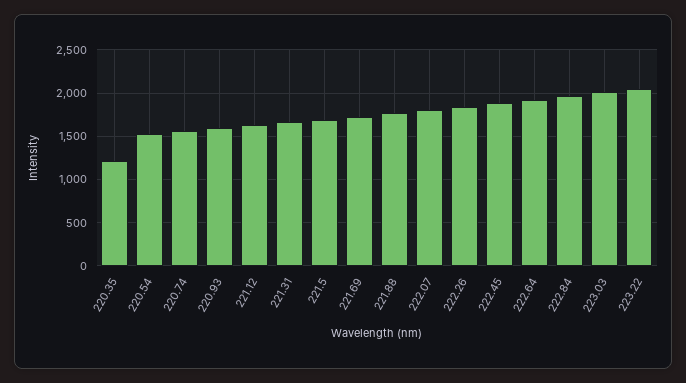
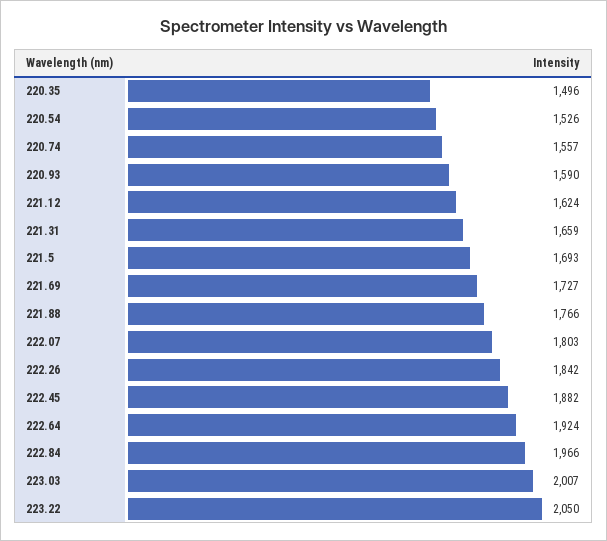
  {
-   "220.35": 1200,
+   "220.35": 1496,
    "220.54": 1526,
    "220.74": 1557,
    "220.93": 1590,
    "221.12": 1624,
    "221.31": 1659,
    "221.5": 1693,
    "221.69": 1727,
    "221.88": 1766,
    "222.07": 1803,
    "222.26": 1842,
    "222.45": 1882,
    "222.64": 1924,
    "222.84": 1966,
    "223.03": 2007,
    "223.22": 2050
  }

